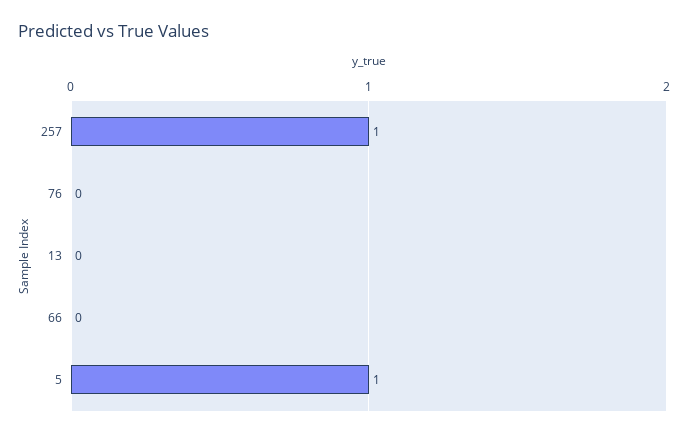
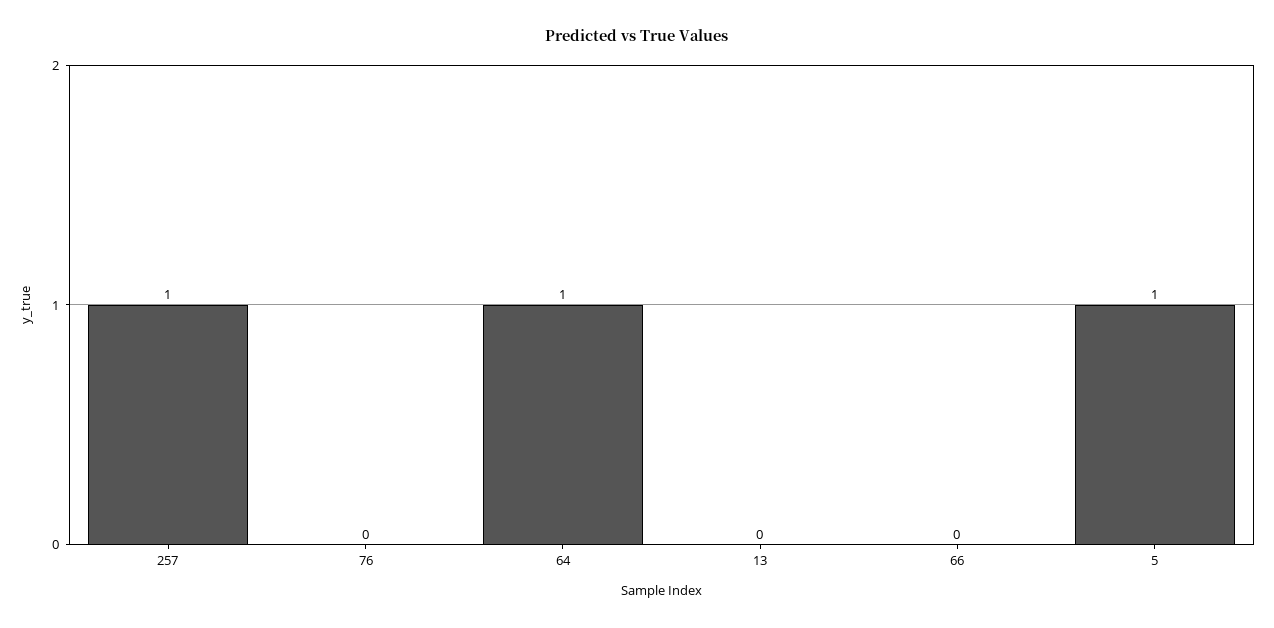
  {
    "257": 1,
    "76": 0,
    "13": 0,
    "66": 0,
-   "5": 1
+   "5": 1,
+   "64": 1
  }

